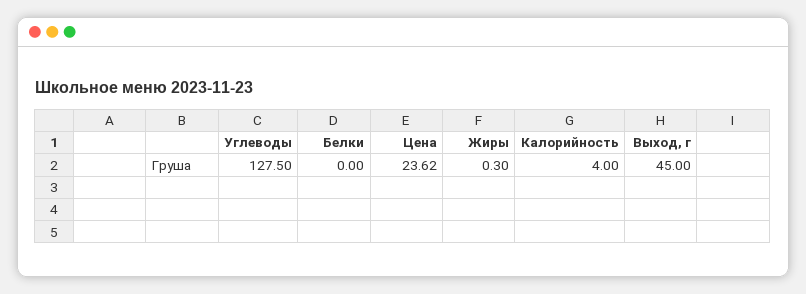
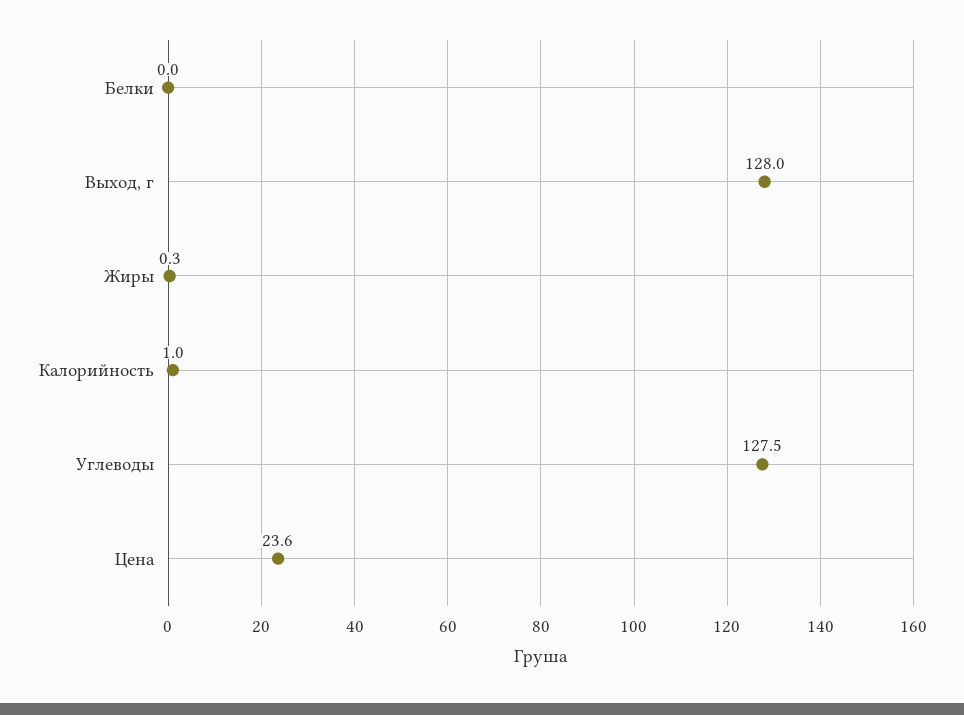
  {
    "Углеводы": 127.5,
    "Белки": 0,
    "Цена": 23.62,
    "Жиры": 0.3,
-   "Калорийность": 4,
+   "Калорийность": 1,
-   "Выход, г": 45
+   "Выход, г": 128
  }

